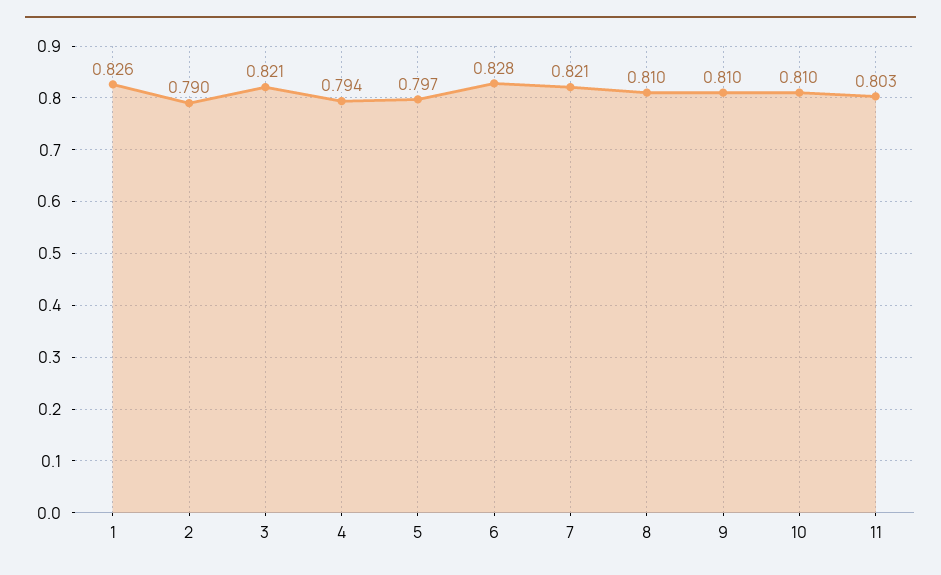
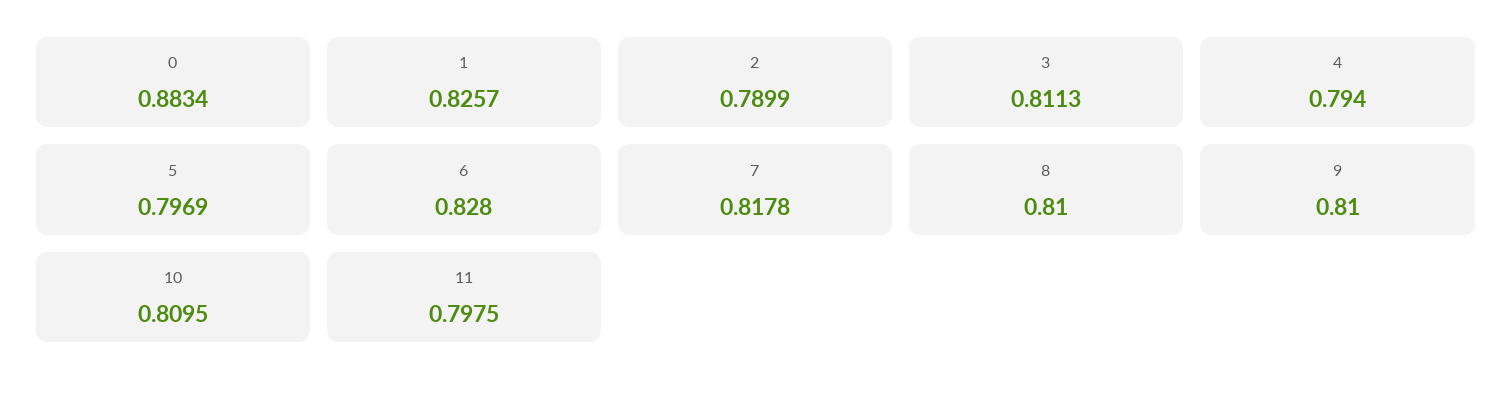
  {
    "1": 0.8257,
    "2": 0.7899,
-   "3": 0.821,
+   "3": 0.8113,
    "4": 0.794,
    "5": 0.7969,
    "6": 0.828,
-   "7": 0.821,
+   "7": 0.8178,
    "8": 0.81,
    "9": 0.81,
    "10": 0.8095,
-   "11": 0.803
+   "11": 0.7975,
+   "0": 0.8834
  }

